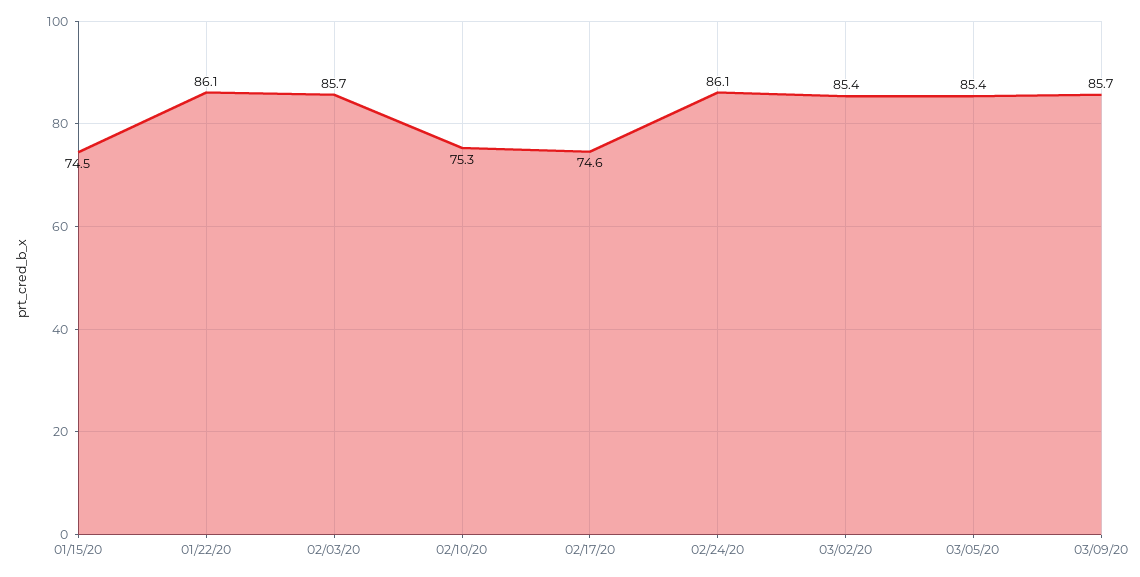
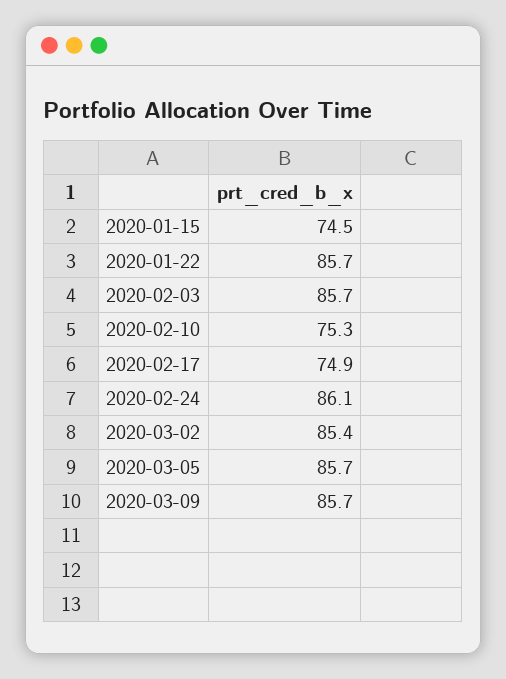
  {
    "01/15/20": 74.5,
-   "01/22/20": 86.1,
+   "01/22/20": 85.7,
    "02/03/20": 85.7,
    "02/10/20": 75.3,
-   "02/17/20": 74.6,
+   "02/17/20": 74.9,
    "02/24/20": 86.1,
    "03/02/20": 85.4,
-   "03/05/20": 85.4,
+   "03/05/20": 85.7,
    "03/09/20": 85.7
  }

